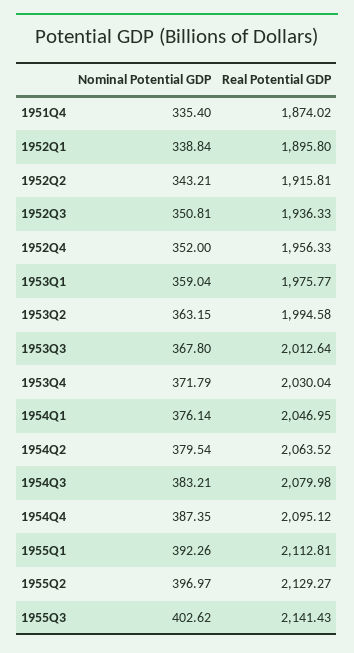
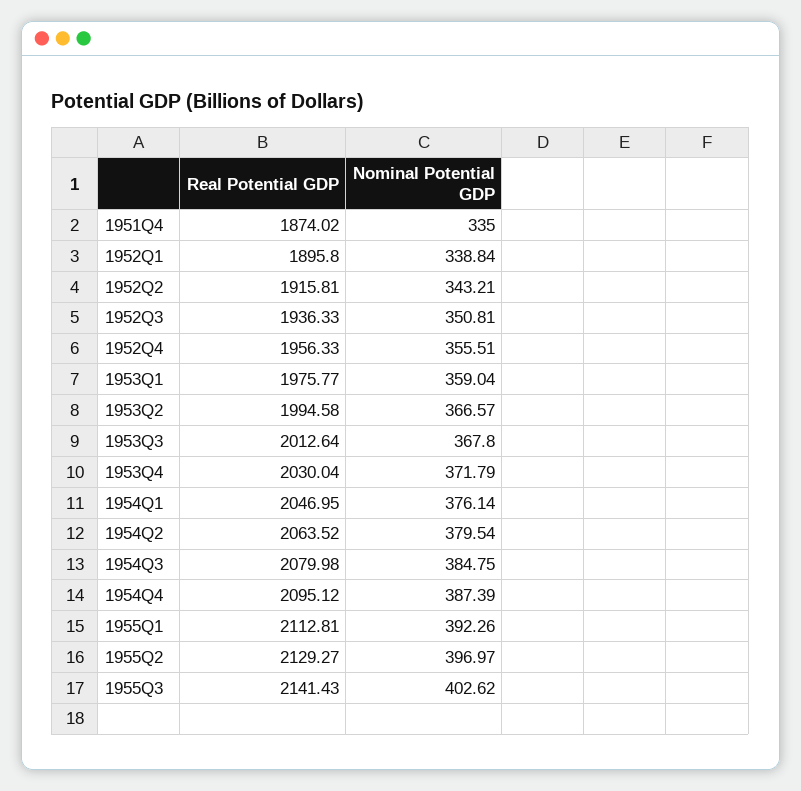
  {
    "Nominal Potential GDP": {
-     "1951Q4": 335.4,
+     "1951Q4": 335,
      "1952Q1": 338.84,
      "1952Q2": 343.21,
      "1952Q3": 350.81,
-     "1952Q4": 352,
+     "1952Q4": 355.51,
      "1953Q1": 359.04,
-     "1953Q2": 363.15,
+     "1953Q2": 366.57,
      "1953Q3": 367.8,
      "1953Q4": 371.79,
      "1954Q1": 376.14,
      "1954Q2": 379.54,
-     "1954Q3": 383.21,
+     "1954Q3": 384.75,
-     "1954Q4": 387.35,
+     "1954Q4": 387.39,
      "1955Q1": 392.26,
      "1955Q2": 396.97,
      "1955Q3": 402.62
    },
    "Real Potential GDP": {
      "1951Q4": 1874.02,
      "1952Q1": 1895.8,
      "1952Q2": 1915.81,
      "1952Q3": 1936.33,
      "1952Q4": 1956.33,
      "1953Q1": 1975.77,
      "1953Q2": 1994.58,
      "1953Q3": 2012.64,
      "1953Q4": 2030.04,
      "1954Q1": 2046.95,
      "1954Q2": 2063.52,
      "1954Q3": 2079.98,
      "1954Q4": 2095.12,
      "1955Q1": 2112.81,
      "1955Q2": 2129.27,
      "1955Q3": 2141.43
    }
  }

